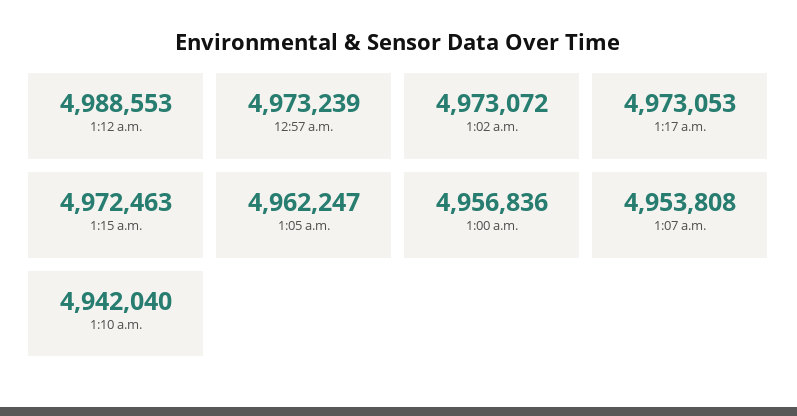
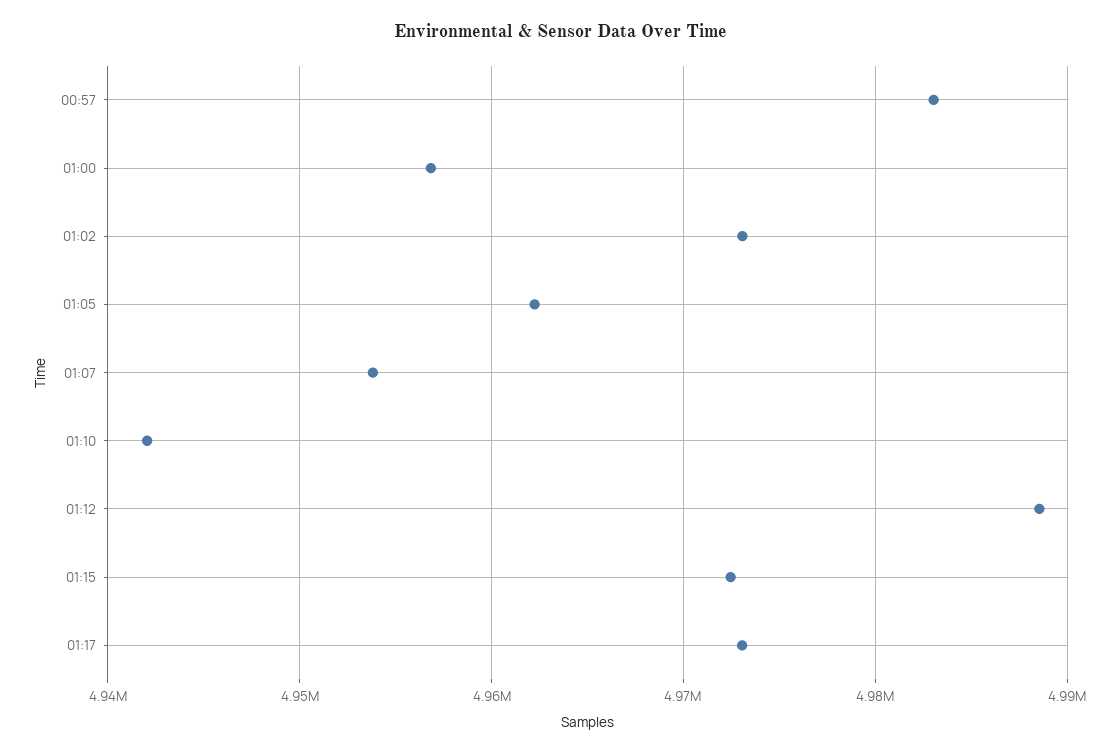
  {
    "1:12 a.m.": 4988553,
-   "12:57 a.m.": 4973239,
+   "12:57 a.m.": 4983000,
    "1:02 a.m.": 4973072,
    "1:17 a.m.": 4973053,
    "1:15 a.m.": 4972463,
    "1:05 a.m.": 4962247,
    "1:00 a.m.": 4956836,
    "1:07 a.m.": 4953808,
    "1:10 a.m.": 4942040
  }

